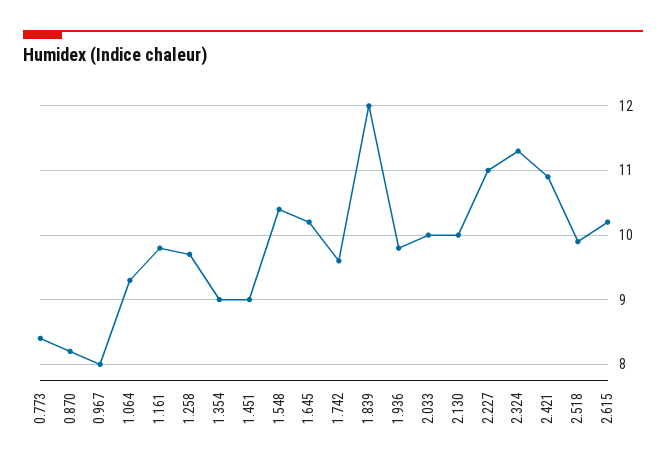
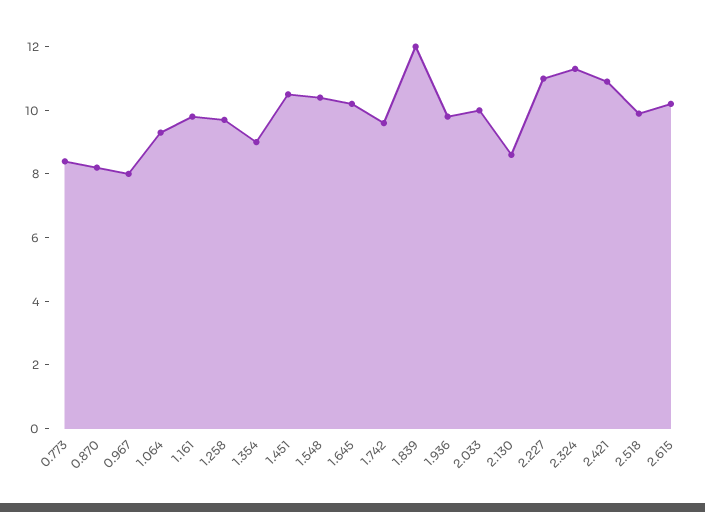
  {
    "0.773": 8.4,
    "0.870": 8.2,
    "0.967": 8,
    "1.064": 9.3,
    "1.161": 9.8,
    "1.258": 9.7,
    "1.354": 9,
-   "1.451": 9,
+   "1.451": 10.5,
    "1.548": 10.4,
    "1.645": 10.2,
    "1.742": 9.6,
    "1.839": 12,
    "1.936": 9.8,
    "2.033": 10,
-   "2.130": 10,
+   "2.130": 8.5,
    "2.227": 11,
    "2.324": 11.3,
    "2.421": 10.9,
    "2.518": 9.9,
    "2.615": 10.2
  }

